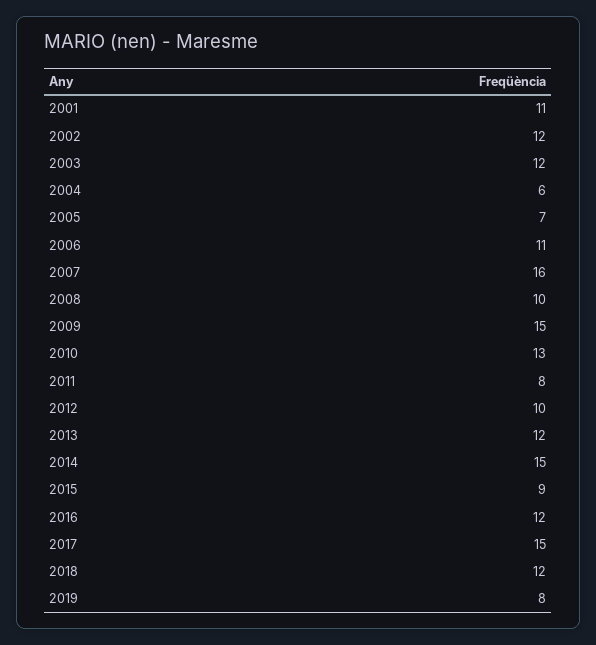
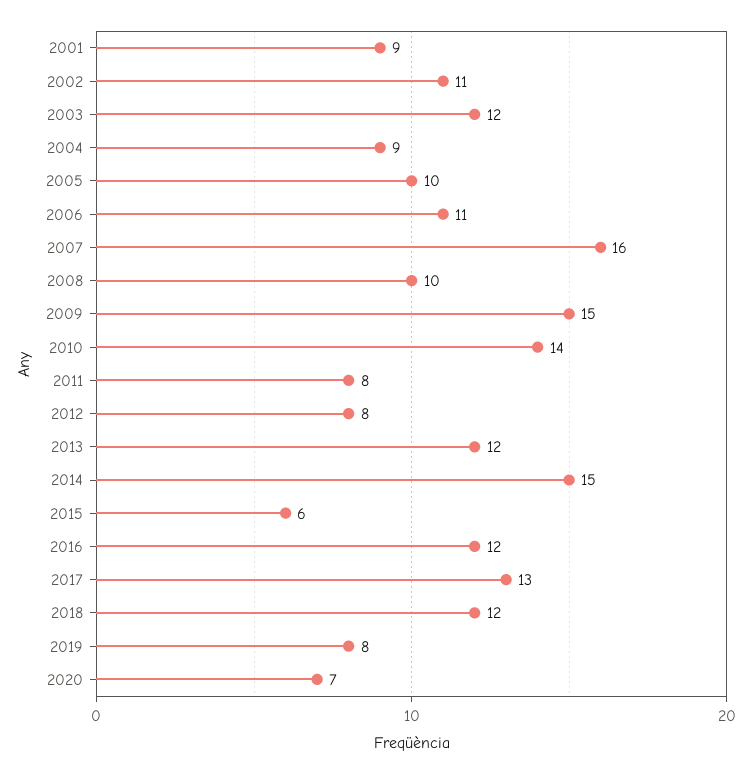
  {
-   "2001": 11,
+   "2001": 9,
-   "2002": 12,
+   "2002": 11,
    "2003": 12,
-   "2004": 6,
+   "2004": 9,
-   "2005": 7,
+   "2005": 10,
    "2006": 11,
    "2007": 16,
    "2008": 10,
    "2009": 15,
-   "2010": 13,
+   "2010": 14,
    "2011": 8,
-   "2012": 10,
+   "2012": 8,
    "2013": 12,
    "2014": 15,
-   "2015": 9,
+   "2015": 6,
    "2016": 12,
-   "2017": 15,
+   "2017": 13,
    "2018": 12,
-   "2019": 8
+   "2019": 8,
+   "2020": 7
  }

